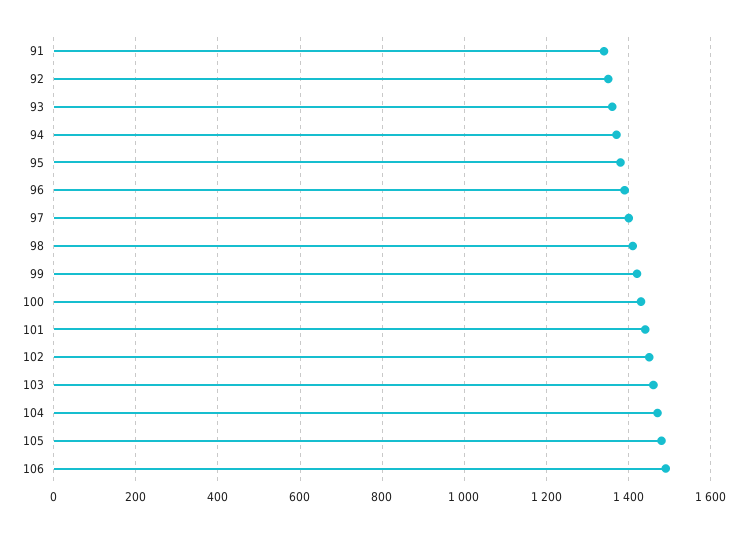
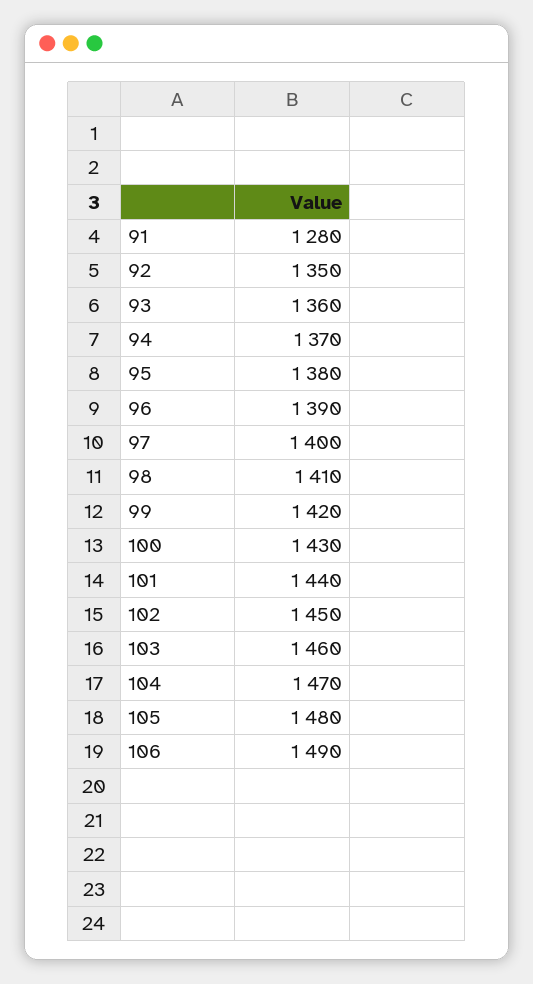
  {
-   "91": 1340,
+   "91": 1280,
    "92": 1350,
    "93": 1360,
    "94": 1370,
    "95": 1380,
    "96": 1390,
    "97": 1400,
    "98": 1410,
    "99": 1420,
    "100": 1430,
    "101": 1440,
    "102": 1450,
    "103": 1460,
    "104": 1470,
    "105": 1480,
    "106": 1490
  }

